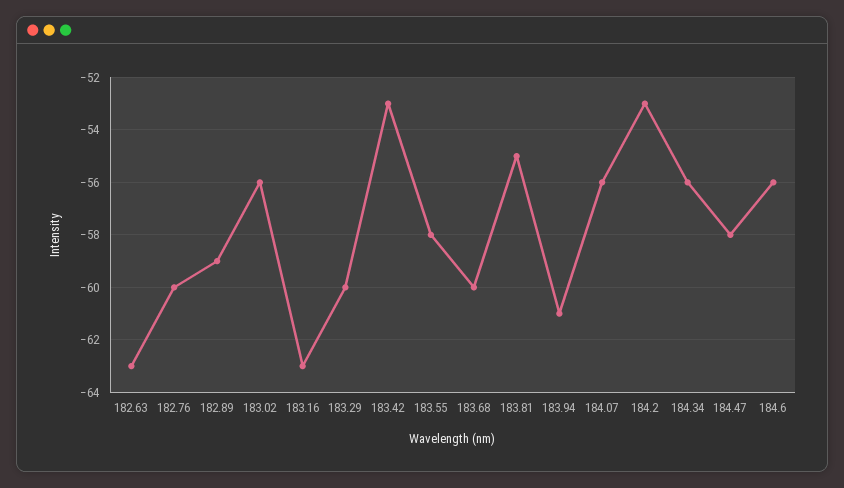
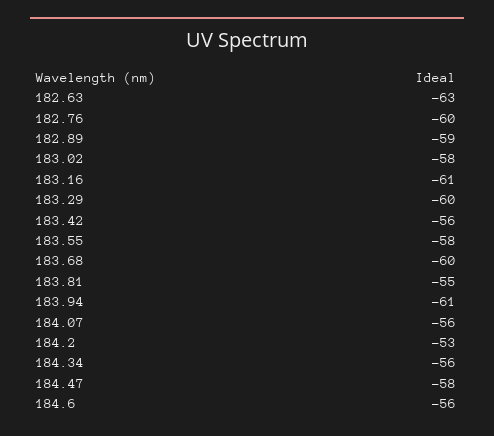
  {
    "182.63": -63,
    "182.76": -60,
    "182.89": -59,
-   "183.02": -56,
+   "183.02": -58,
-   "183.16": -63,
+   "183.16": -61,
    "183.29": -60,
-   "183.42": -53,
+   "183.42": -56,
    "183.55": -58,
    "183.68": -60,
    "183.81": -55,
    "183.94": -61,
    "184.07": -56,
    "184.2": -53,
    "184.34": -56,
    "184.47": -58,
    "184.6": -56
  }

